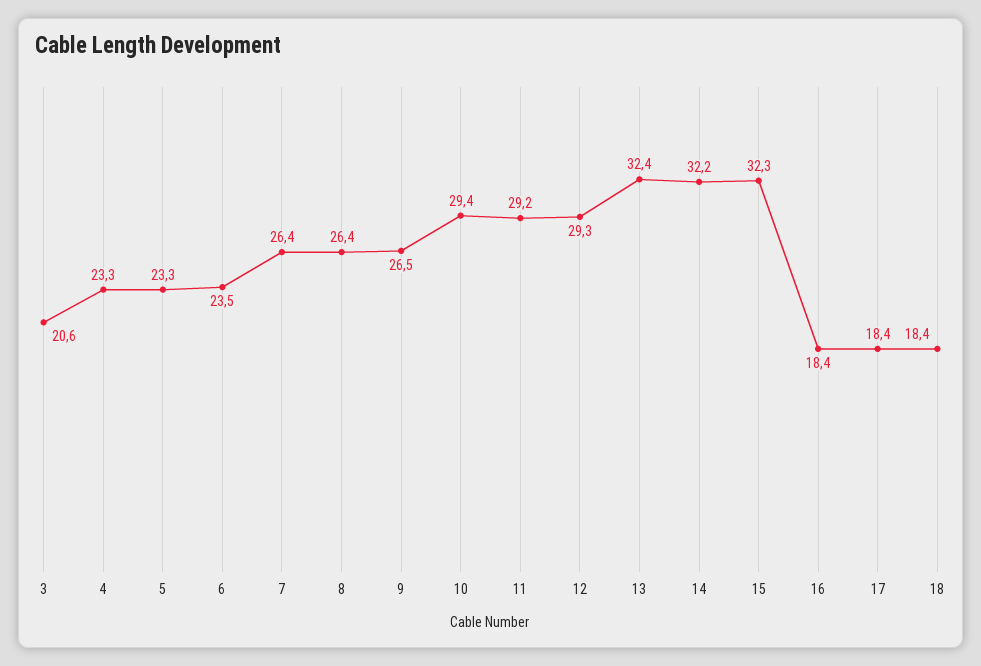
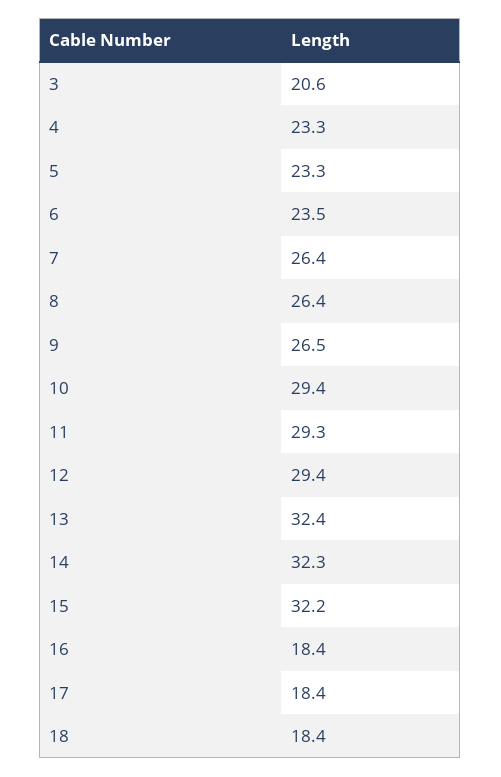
  {
    "3": 20.6,
    "4": 23.3,
    "5": 23.3,
    "6": 23.5,
    "7": 26.4,
    "8": 26.4,
    "9": 26.5,
    "10": 29.4,
-   "11": 29.2,
+   "11": 29.3,
-   "12": 29.3,
+   "12": 29.4,
    "13": 32.4,
-   "14": 32.2,
+   "14": 32.3,
-   "15": 32.3,
+   "15": 32.2,
    "16": 18.4,
    "17": 18.4,
    "18": 18.4
  }

